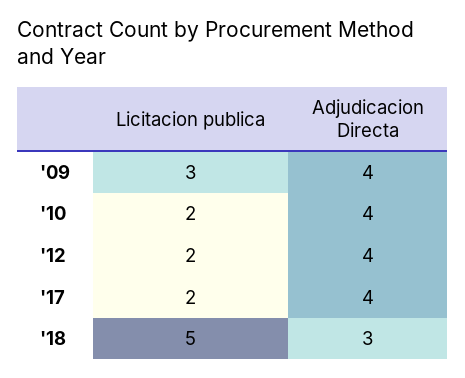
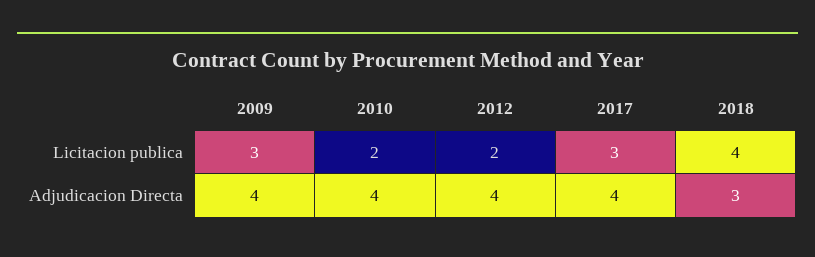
  {
    "Licitacion publica": {
      "'09": 3,
      "'10": 2,
      "'12": 2,
-     "'17": 2,
+     "'17": 3,
-     "'18": 5
+     "'18": 4
    },
    "Adjudicacion Directa": {
      "'09": 4,
      "'10": 4,
      "'12": 4,
      "'17": 4,
      "'18": 3
    }
  }

